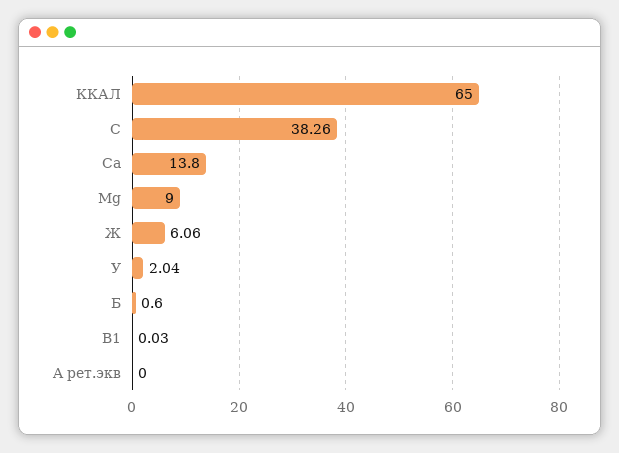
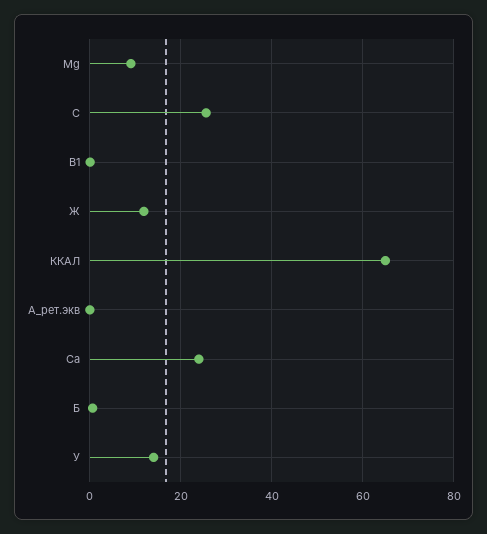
  {
    "ККАЛ": 65,
-   "C": 38.26,
+   "C": 26,
-   "Ca": 13.8,
+   "Ca": 24,
    "Mg": 9,
-   "Ж": 6.06,
+   "Ж": 12,
-   "У": 2.04,
+   "У": 14,
    "Б": 0.6,
    "B1": 0.03,
    "A рет.экв": 0
  }

